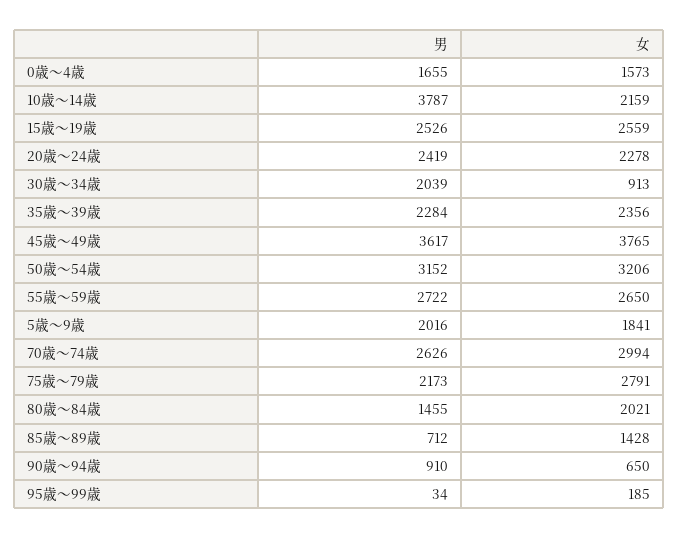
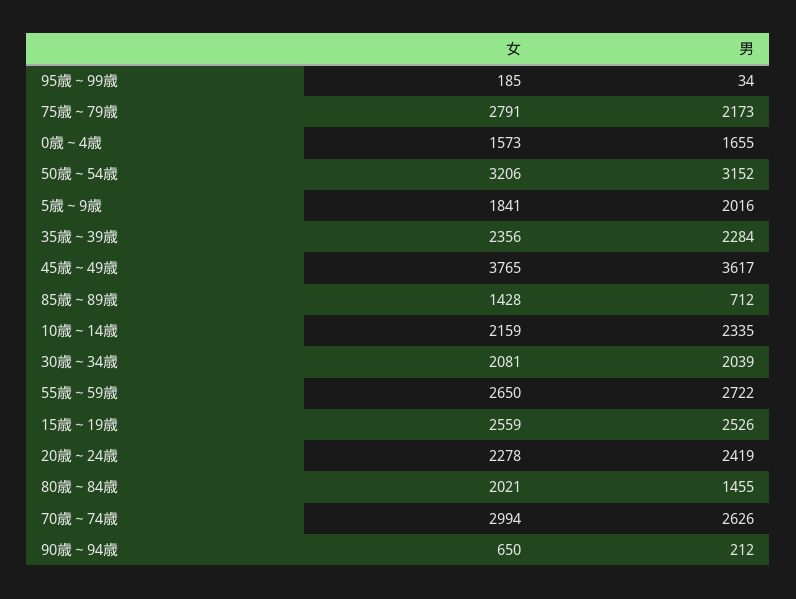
  {
    "男": {
      "0歳～4歳": 1655,
-     "10歳～14歳": 3787,
+     "10歳～14歳": 2335,
      "15歳～19歳": 2526,
      "20歳～24歳": 2419,
      "30歳～34歳": 2039,
      "35歳～39歳": 2284,
      "45歳～49歳": 3617,
      "50歳～54歳": 3152,
      "55歳～59歳": 2722,
      "5歳～9歳": 2016,
      "70歳～74歳": 2626,
      "75歳～79歳": 2173,
      "80歳～84歳": 1455,
      "85歳～89歳": 712,
-     "90歳～94歳": 910,
+     "90歳～94歳": 212,
      "95歳～99歳": 34
    },
    "女": {
      "0歳～4歳": 1573,
      "10歳～14歳": 2159,
      "15歳～19歳": 2559,
      "20歳～24歳": 2278,
-     "30歳～34歳": 913,
+     "30歳～34歳": 2081,
      "35歳～39歳": 2356,
      "45歳～49歳": 3765,
      "50歳～54歳": 3206,
      "55歳～59歳": 2650,
      "5歳～9歳": 1841,
      "70歳～74歳": 2994,
      "75歳～79歳": 2791,
      "80歳～84歳": 2021,
      "85歳～89歳": 1428,
      "90歳～94歳": 650,
      "95歳～99歳": 185
    }
  }

